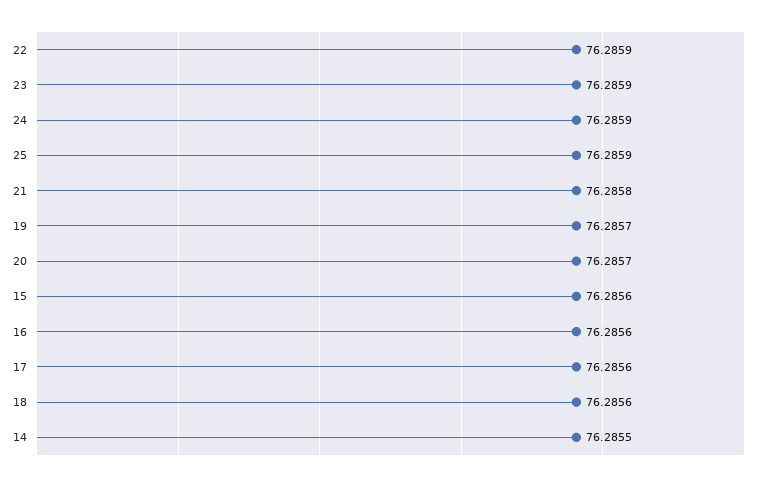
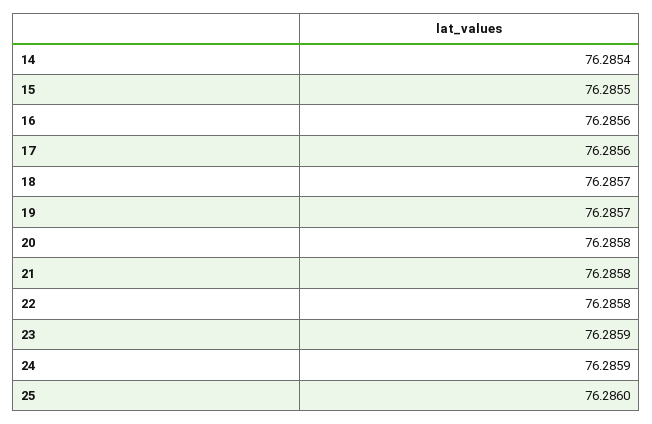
  {
-   "22": 76.2859,
+   "22": 76.2858,
    "23": 76.2859,
    "24": 76.2859,
-   "25": 76.2859,
+   "25": 76.286,
    "21": 76.2858,
    "19": 76.2857,
-   "20": 76.2857,
+   "20": 76.2858,
-   "15": 76.2856,
+   "15": 76.2855,
    "16": 76.2856,
    "17": 76.2856,
-   "18": 76.2856,
+   "18": 76.2857,
-   "14": 76.2855
+   "14": 76.2854
  }

